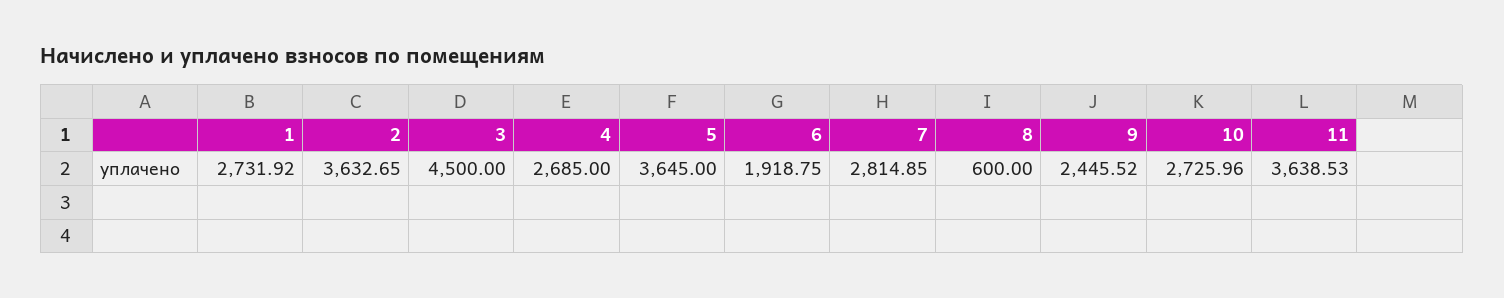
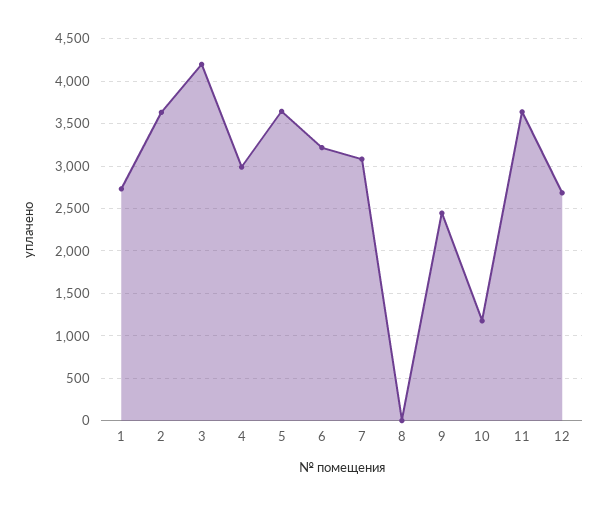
  {
    "1": 2731.92,
    "2": 3632.65,
-   "3": 4500,
+   "3": 4200,
-   "4": 2685,
+   "4": 3000,
    "5": 3645,
-   "6": 1918.75,
+   "6": 3200,
-   "7": 2814.85,
+   "7": 3100,
-   "8": 600,
+   "8": 0,
    "9": 2445.52,
-   "10": 2725.96,
+   "10": 1200,
-   "11": 3638.53
+   "11": 3638.53,
+   "12": 2700
  }

